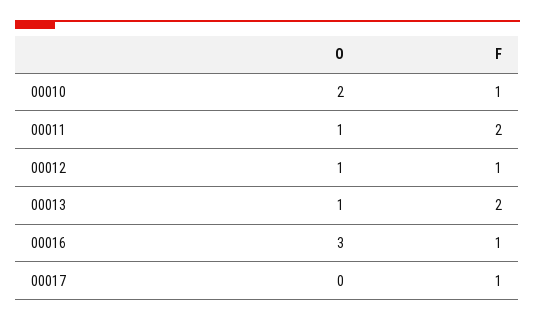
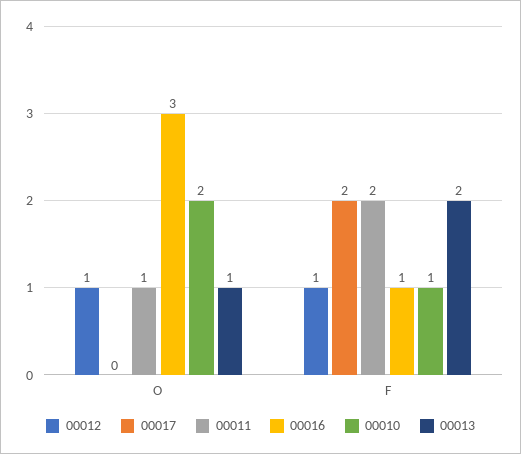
  {
    "00010": {
      "O": 2,
      "F": 1
    },
    "00011": {
      "O": 1,
      "F": 2
    },
    "00012": {
      "O": 1,
      "F": 1
    },
    "00013": {
      "O": 1,
      "F": 2
    },
    "00016": {
      "O": 3,
      "F": 1
    },
    "00017": {
      "O": 0,
-     "F": 1
+     "F": 2
    }
  }

